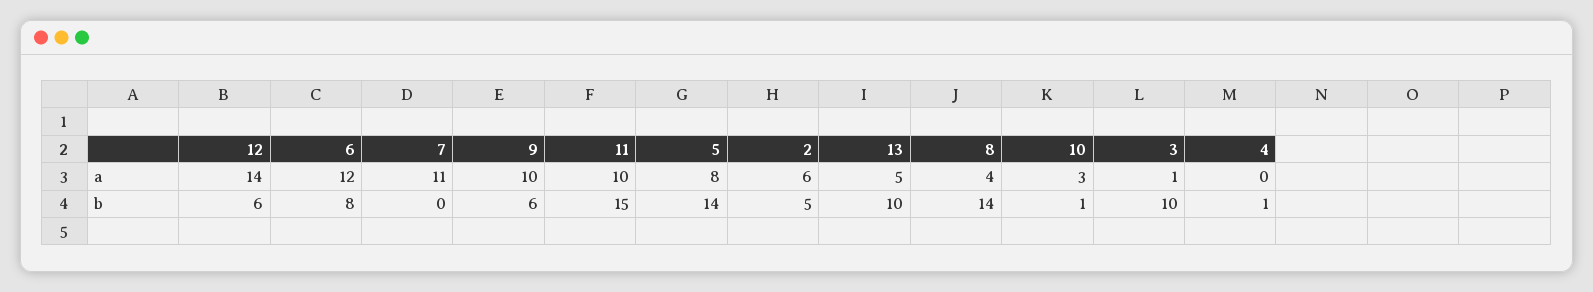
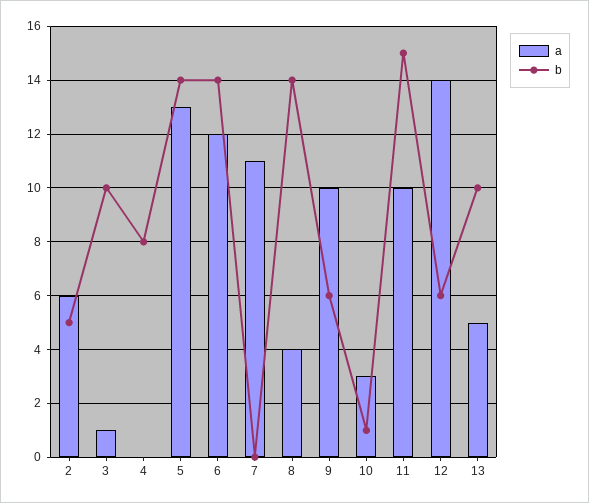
  {
    "a": {
      "12": 14,
      "6": 12,
      "7": 11,
      "9": 10,
      "11": 10,
-     "5": 8,
+     "5": 13,
      "2": 6,
      "13": 5,
      "8": 4,
      "10": 3,
      "3": 1,
      "4": 0
    },
    "b": {
      "12": 6,
-     "6": 8,
+     "6": 14,
      "7": 0,
      "9": 6,
      "11": 15,
      "5": 14,
      "2": 5,
      "13": 10,
      "8": 14,
      "10": 1,
      "3": 10,
-     "4": 1
+     "4": 8
    }
  }

